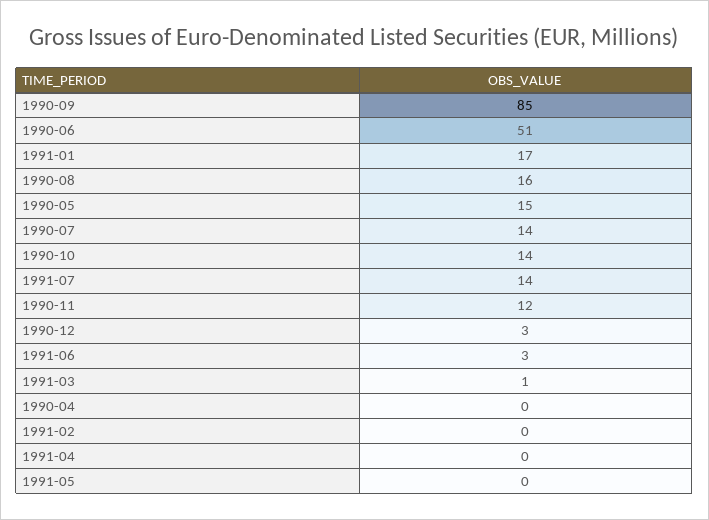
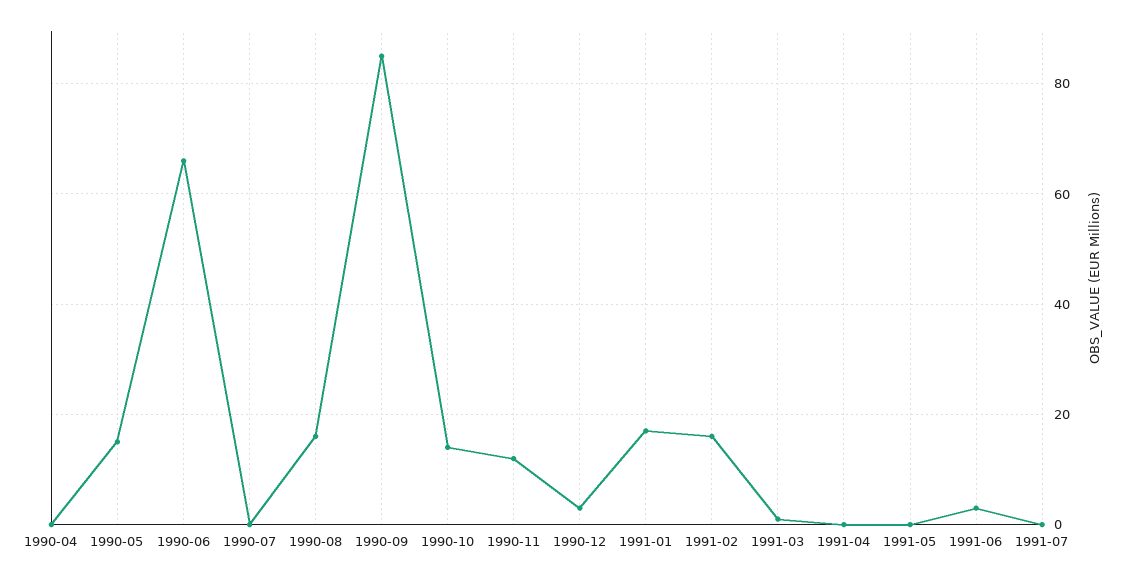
  {
    "1990-09": 85,
-   "1990-06": 51,
+   "1990-06": 65,
    "1991-01": 17,
    "1990-08": 16,
    "1990-05": 15,
-   "1990-07": 14,
+   "1990-07": 0,
    "1990-10": 14,
-   "1991-07": 14,
+   "1991-07": 0,
    "1990-11": 12,
    "1990-12": 3,
    "1991-06": 3,
    "1991-03": 1,
    "1990-04": 0,
-   "1991-02": 0,
+   "1991-02": 15,
    "1991-04": 0,
    "1991-05": 0
  }

